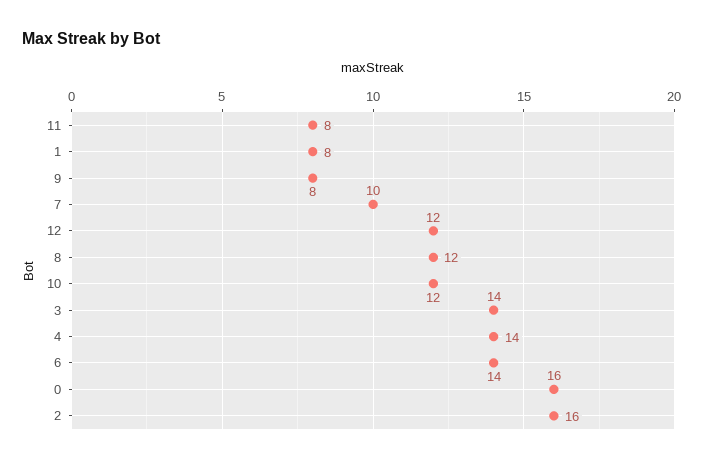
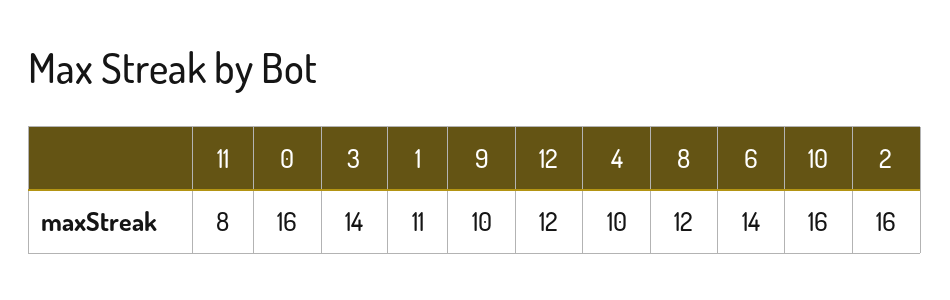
  {
    "11": 8,
-   "1": 8,
+   "1": 11,
-   "9": 8,
+   "9": 10,
-   "7": 10,
    "12": 12,
    "8": 12,
-   "10": 12,
+   "10": 16,
    "3": 14,
-   "4": 14,
+   "4": 10,
    "6": 14,
    "0": 16,
    "2": 16
  }

